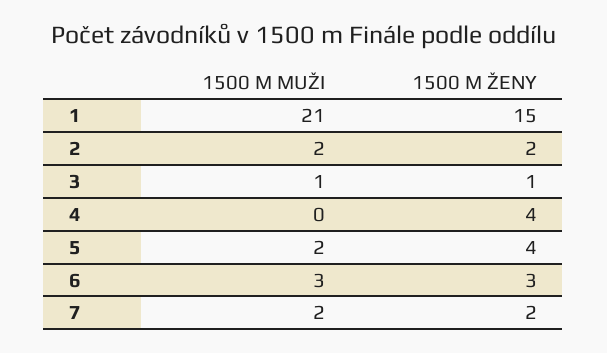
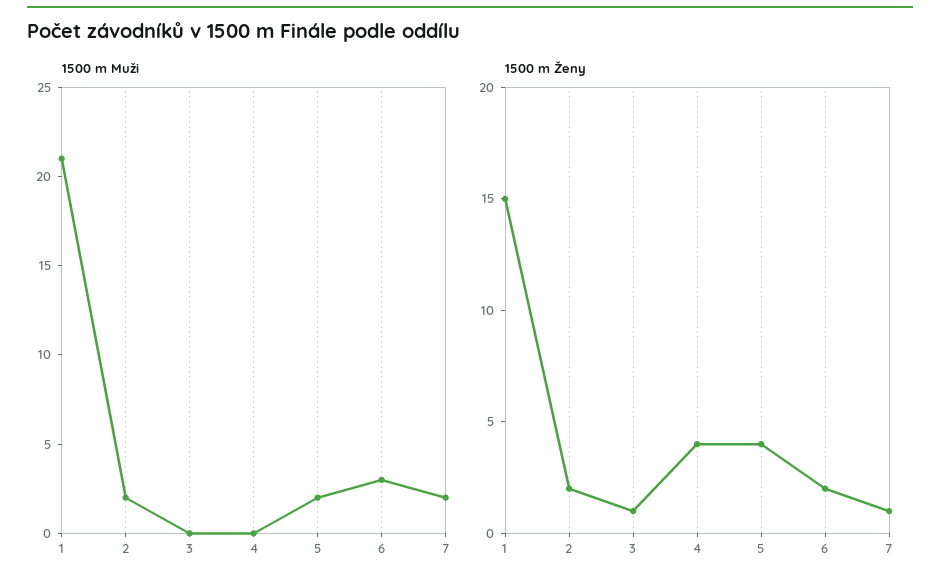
  {
    "1500 M MUŽI": {
      "1": 21,
      "2": 2,
-     "3": 1,
+     "3": 0,
      "4": 0,
      "5": 2,
      "6": 3,
      "7": 2
    },
    "1500 M ŽENY": {
      "1": 15,
      "2": 2,
      "3": 1,
      "4": 4,
      "5": 4,
-     "6": 3,
+     "6": 2,
-     "7": 2
+     "7": 1
    }
  }

